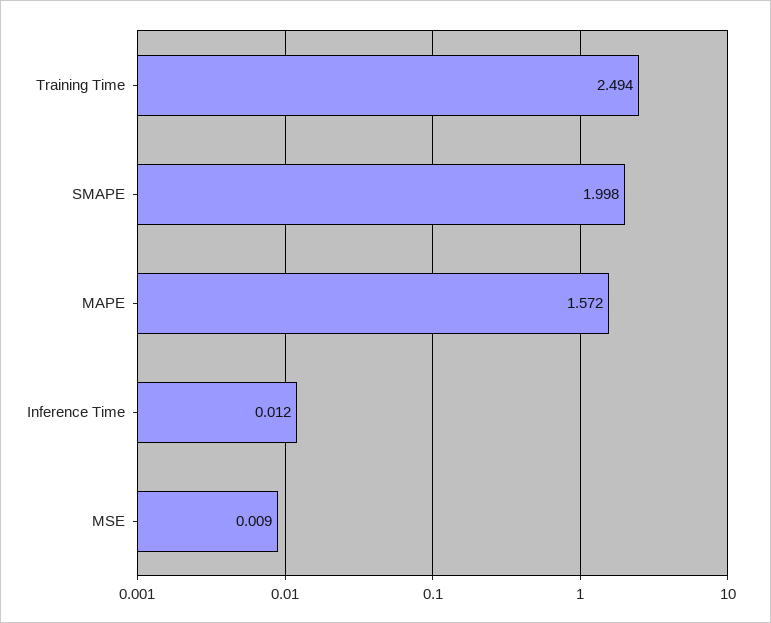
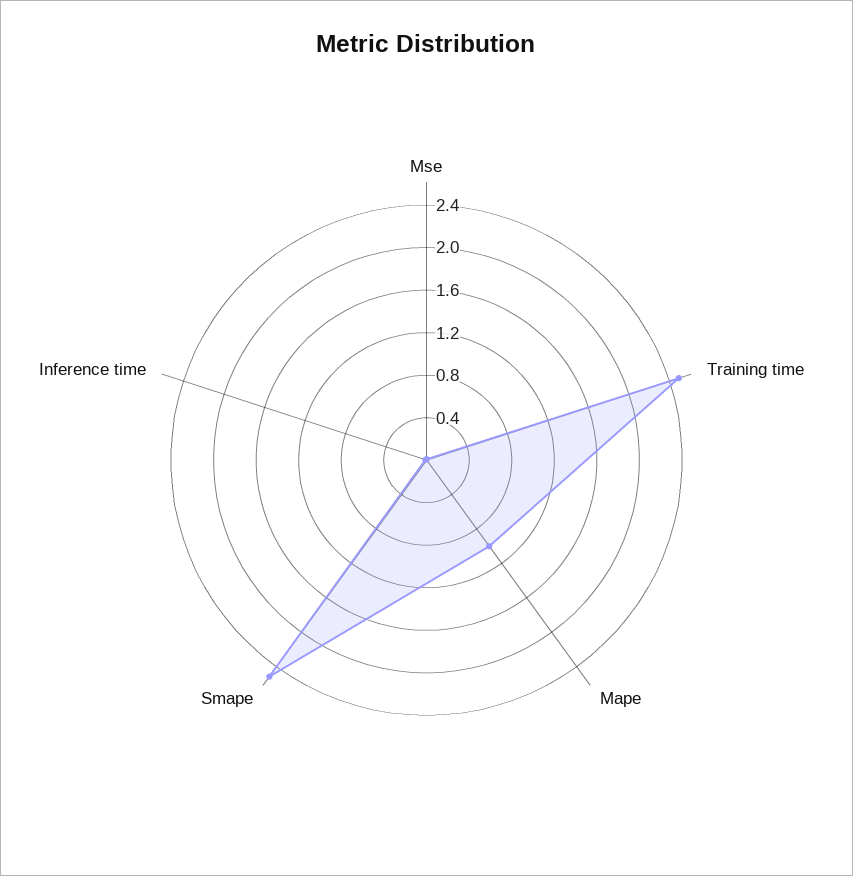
  {
    "Training Time": 2.494,
-   "SMAPE": 1.998,
+   "SMAPE": 2.5,
-   "MAPE": 1.572,
+   "MAPE": 1,
    "Inference Time": 0.012,
    "MSE": 0.009
  }

